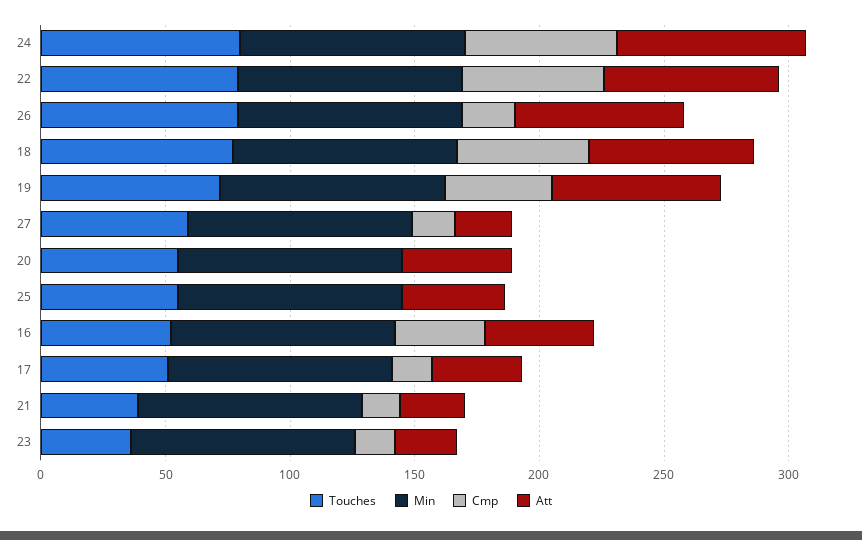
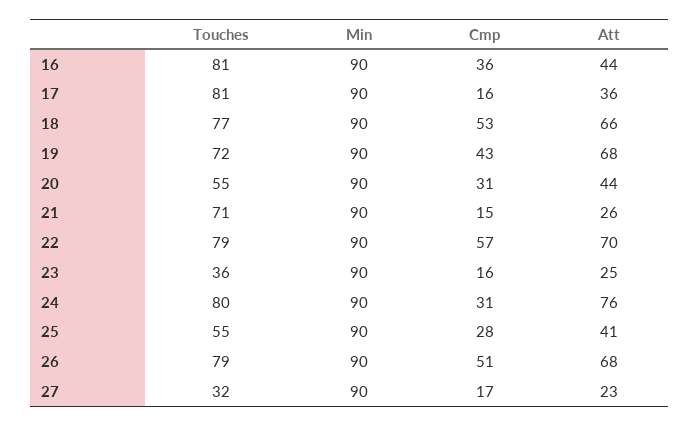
  {
    "Touches": {
      "24": 80,
      "22": 79,
      "26": 79,
      "18": 77,
      "19": 72,
-     "27": 60,
+     "27": 32,
      "20": 55,
      "25": 55,
-     "16": 50,
+     "16": 81,
-     "17": 50,
+     "17": 81,
-     "21": 40,
+     "21": 71,
      "23": 36
    },
    "Min": {
      "24": 90,
      "22": 90,
      "26": 90,
      "18": 90,
      "19": 90,
      "27": 90,
      "20": 90,
      "25": 90,
      "16": 90,
      "17": 90,
      "21": 90,
      "23": 90
    },
    "Cmp": {
-     "24": 60,
+     "24": 31,
      "22": 57,
-     "26": 20,
+     "26": 51,
      "18": 53,
      "19": 43,
      "27": 17,
-     "20": 0,
+     "20": 31,
-     "25": 0,
+     "25": 28,
      "16": 36,
      "17": 16,
      "21": 15,
      "23": 16
    },
    "Att": {
      "24": 76,
      "22": 70,
      "26": 68,
      "18": 66,
      "19": 68,
      "27": 23,
      "20": 44,
      "25": 41,
      "16": 44,
      "17": 36,
      "21": 26,
      "23": 25
    }
  }

